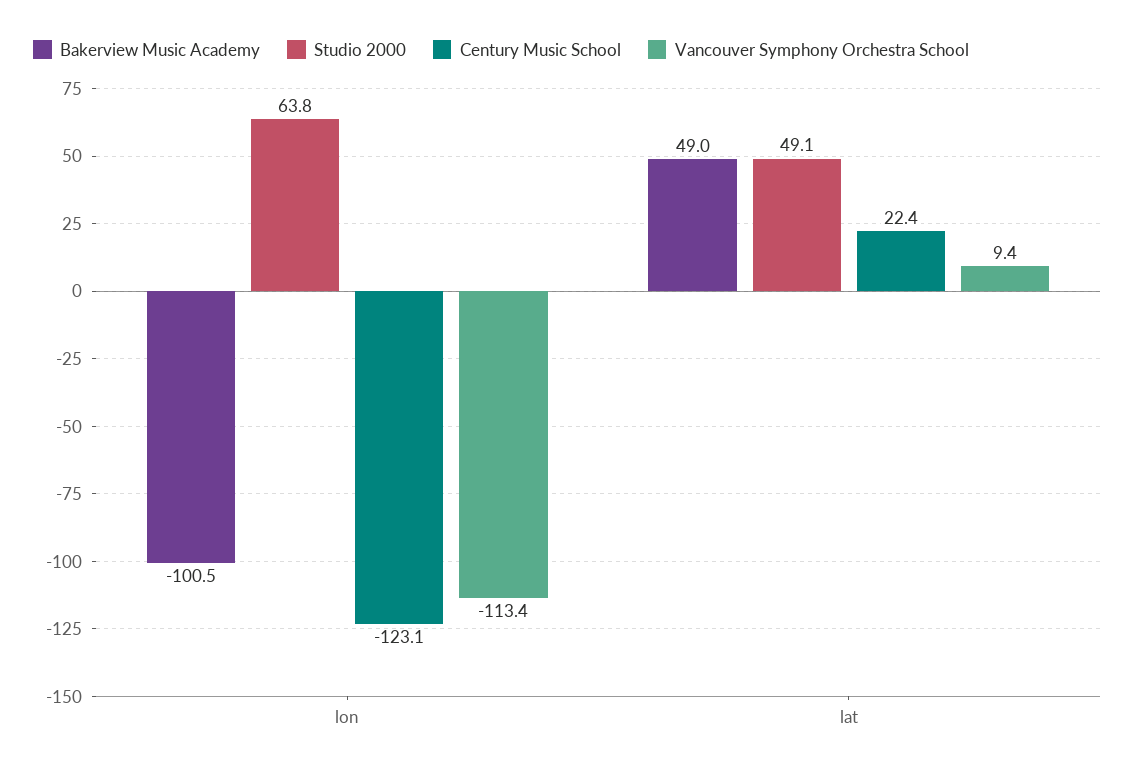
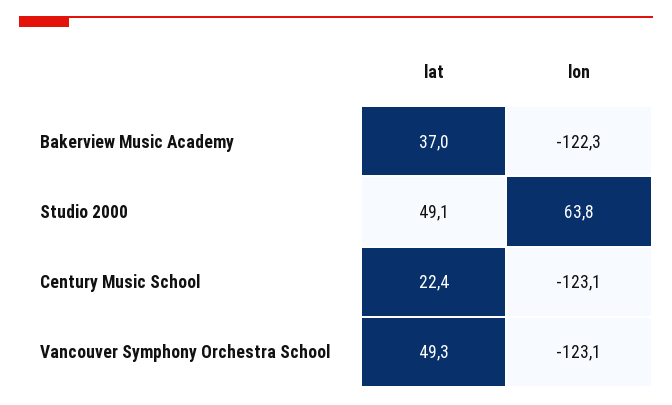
  {
    "Bakerview Music Academy": {
-     "lon": -100.5,
+     "lon": -122.3,
-     "lat": 49
+     "lat": 37
    },
    "Studio 2000": {
      "lon": 63.8,
      "lat": 49.1
    },
    "Century Music School": {
      "lon": -123.1,
      "lat": 22.4
    },
    "Vancouver Symphony Orchestra School": {
-     "lon": -113.4,
+     "lon": -123.1,
-     "lat": 9.4
+     "lat": 49.3
    }
  }

